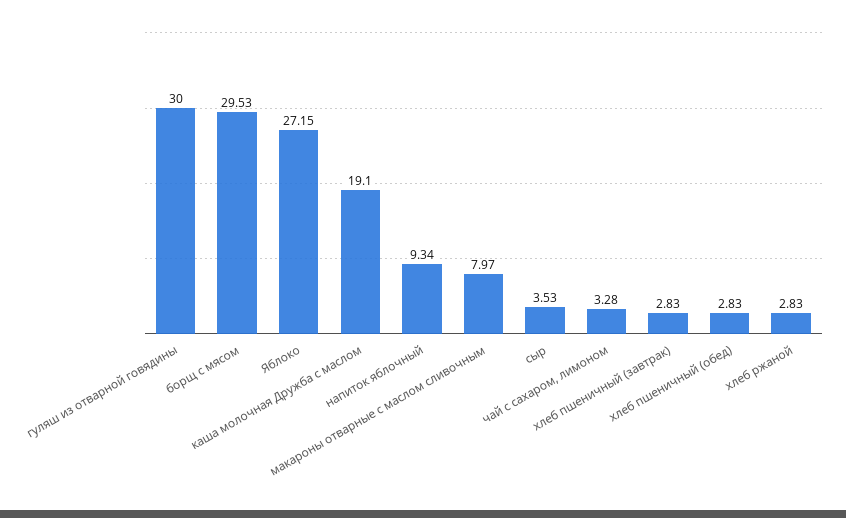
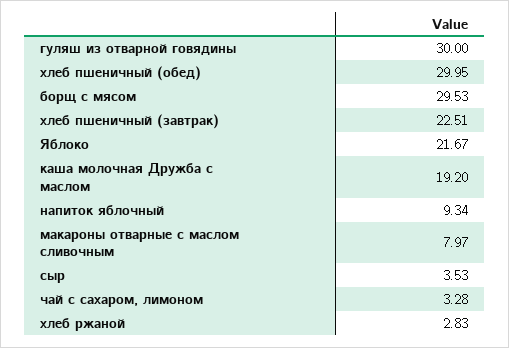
  {
    "гуляш из отварной говядины": 30,
    "борщ с мясом": 29.53,
-   "Яблоко": 27.15,
+   "Яблоко": 21.67,
-   "каша молочная Дружба с маслом": 19.1,
+   "каша молочная Дружба с маслом": 19.2,
    "напиток яблочный": 9.34,
    "макароны отварные с маслом сливочным": 7.97,
    "сыр": 3.53,
    "чай с сахаром, лимоном": 3.28,
-   "хлеб пшеничный (завтрак)": 2.83,
+   "хлеб пшеничный (завтрак)": 22.51,
-   "хлеб пшеничный (обед)": 2.83,
+   "хлеб пшеничный (обед)": 29.95,
    "хлеб ржаной": 2.83
  }

